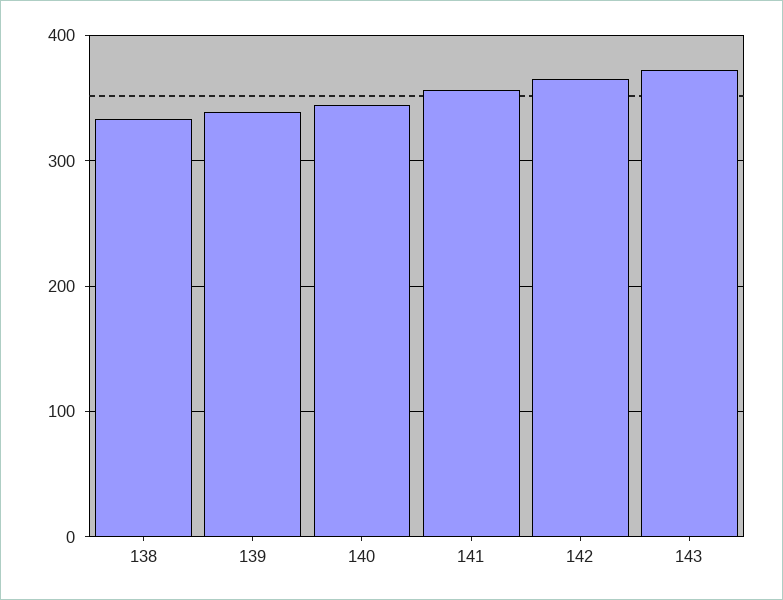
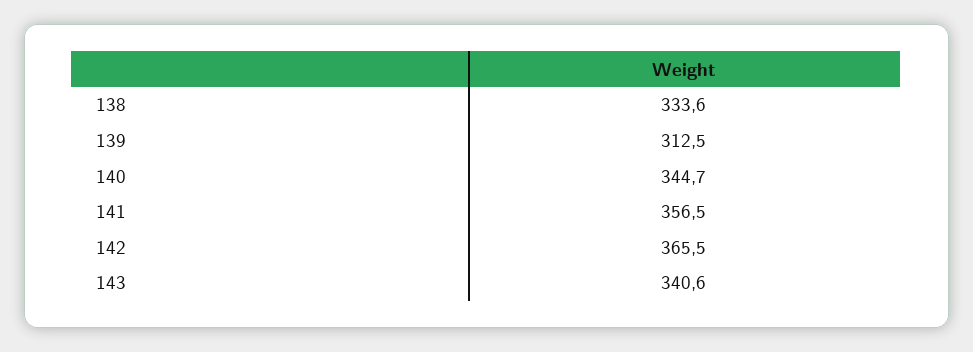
  {
    "138": 333.6,
-   "139": 340,
+   "139": 312.5,
    "140": 344.7,
    "141": 356.5,
    "142": 365.5,
-   "143": 370
+   "143": 340.6
  }

